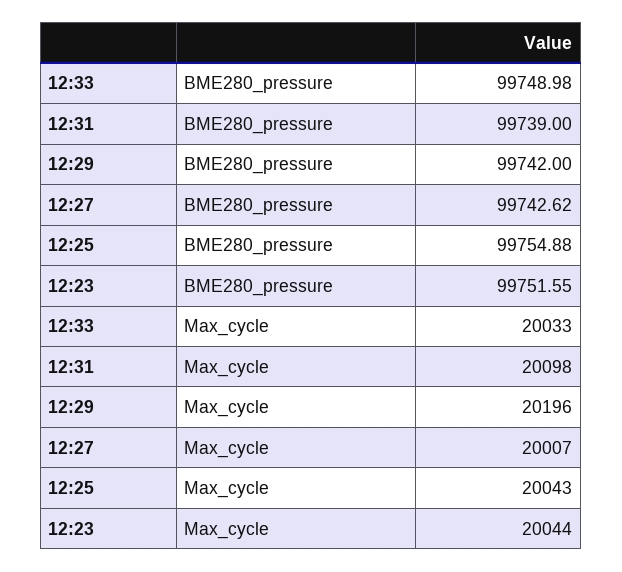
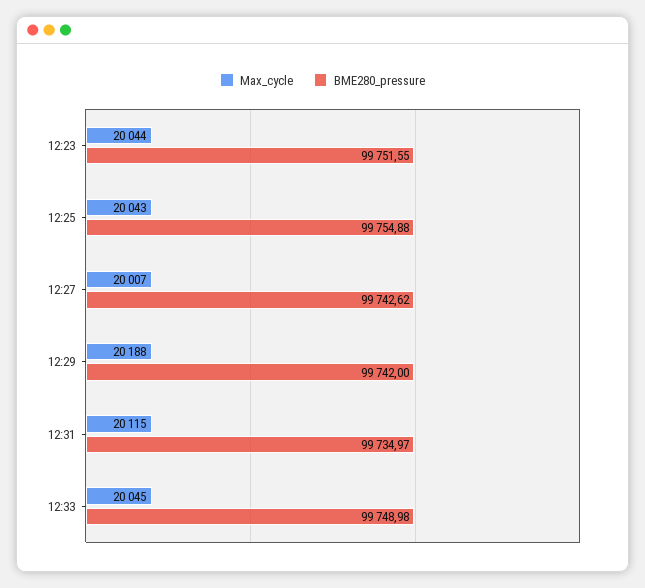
  {
    "BME280_pressure": {
      "12:33": 99748.98,
-     "12:31": 99739,
+     "12:31": 99734.97,
      "12:29": 99742,
      "12:27": 99742.62,
      "12:25": 99754.88,
      "12:23": 99751.55
    },
    "Max_cycle": {
-     "12:33": 20033,
+     "12:33": 20045,
-     "12:31": 20098,
+     "12:31": 20115,
-     "12:29": 20196,
+     "12:29": 20188,
      "12:27": 20007,
      "12:25": 20043,
      "12:23": 20044
    }
  }

